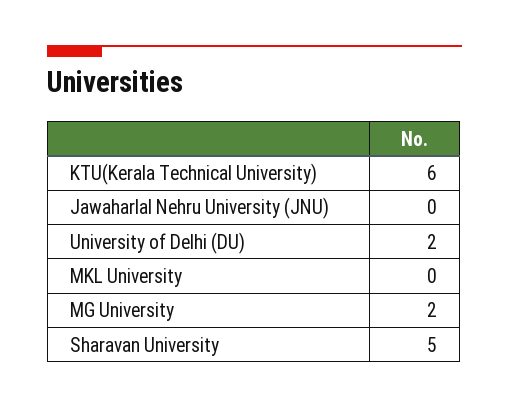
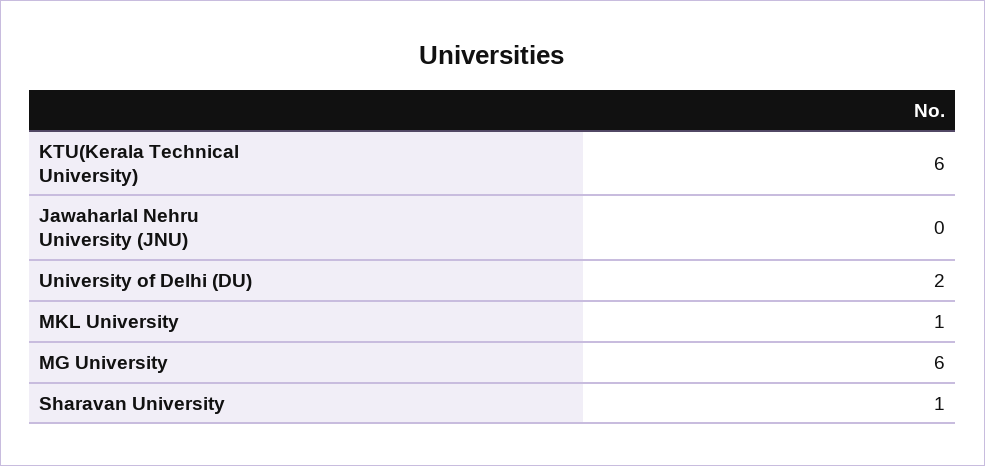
  {
    "KTU(Kerala Technical University)": 6,
    "Jawaharlal Nehru University (JNU)": 0,
    "University of Delhi (DU)": 2,
-   "MKL University": 0,
+   "MKL University": 1,
-   "MG University": 2,
+   "MG University": 6,
-   "Sharavan University": 5
+   "Sharavan University": 1
  }

